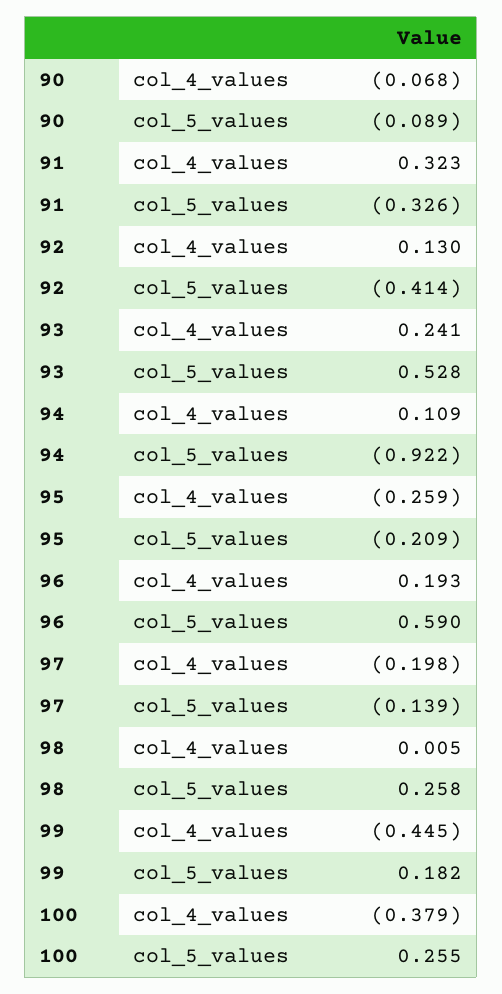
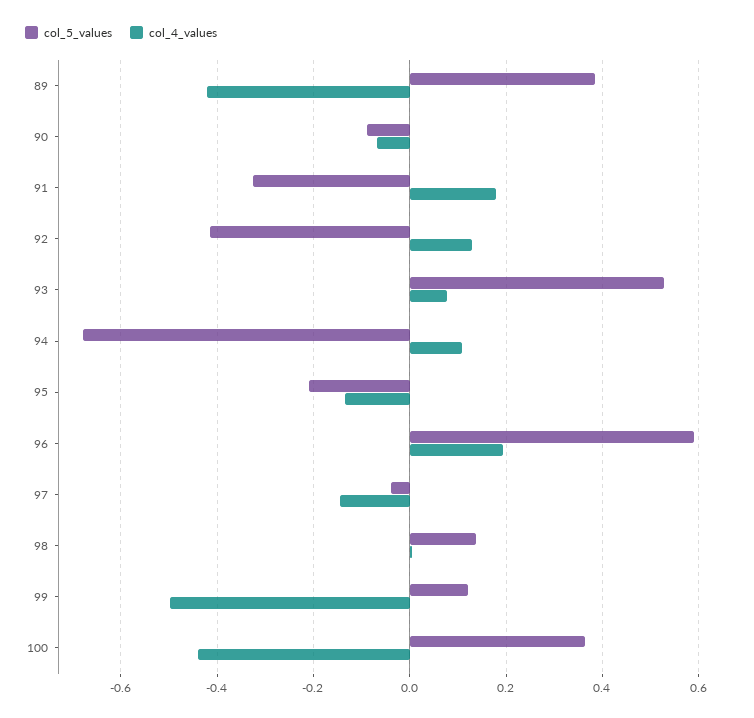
  {
    "col_4_values": {
      "90": -0.068,
-     "91": 0.323,
+     "91": 0.18,
      "92": 0.13,
-     "93": 0.241,
+     "93": 0.08,
      "94": 0.109,
-     "95": -0.259,
+     "95": -0.14,
      "96": 0.193,
-     "97": -0.198,
+     "97": -0.14,
      "98": 0.005,
-     "99": -0.445,
+     "99": -0.5,
-     "100": -0.379
+     "100": -0.44,
+     "89": -0.42
    },
    "col_5_values": {
      "90": -0.089,
      "91": -0.326,
      "92": -0.414,
      "93": 0.528,
-     "94": -0.922,
+     "94": -0.68,
      "95": -0.209,
      "96": 0.59,
-     "97": -0.139,
+     "97": -0.04,
-     "98": 0.258,
+     "98": 0.14,
-     "99": 0.182,
+     "99": 0.12,
-     "100": 0.255
+     "100": 0.36,
+     "89": 0.38
    }
  }

